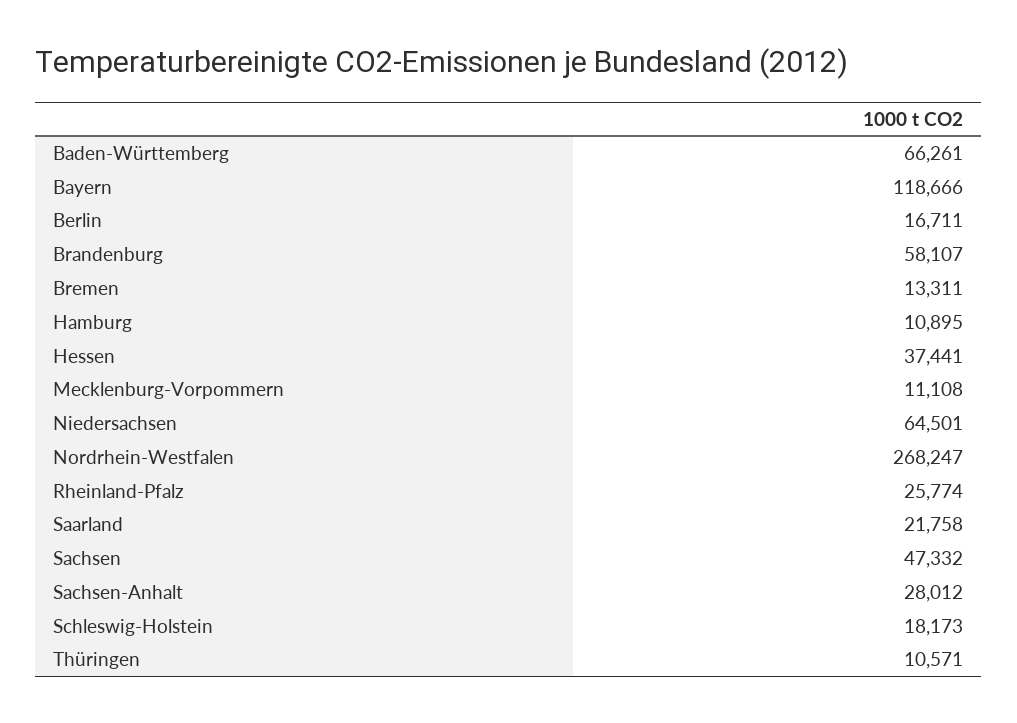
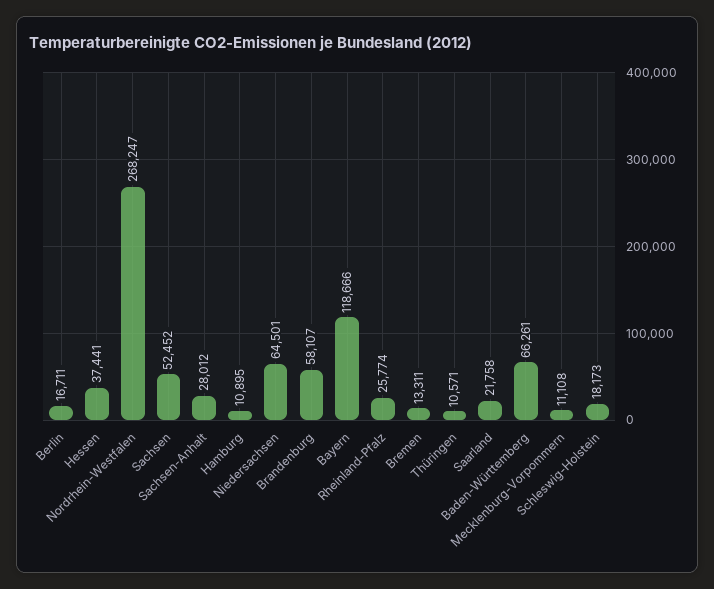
  {
    "Baden-Württemberg": 66261,
    "Bayern": 118666,
    "Berlin": 16711,
    "Brandenburg": 58107,
    "Bremen": 13311,
    "Hamburg": 10895,
    "Hessen": 37441,
    "Mecklenburg-Vorpommern": 11108,
    "Niedersachsen": 64501,
    "Nordrhein-Westfalen": 268247,
    "Rheinland-Pfalz": 25774,
    "Saarland": 21758,
-   "Sachsen": 47332,
+   "Sachsen": 52452,
    "Sachsen-Anhalt": 28012,
    "Schleswig-Holstein": 18173,
    "Thüringen": 10571
  }

